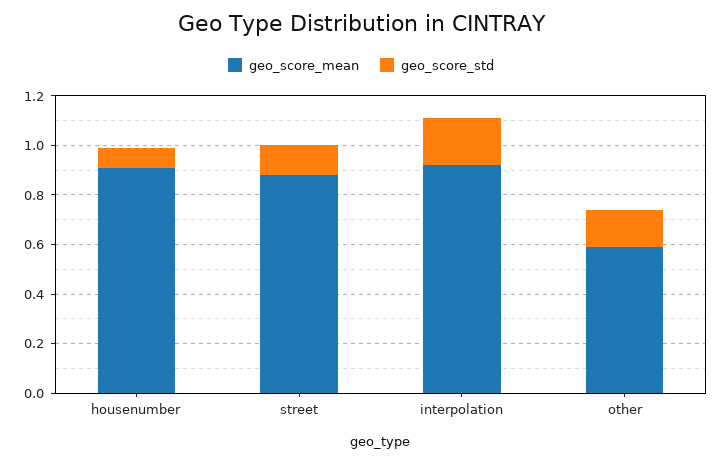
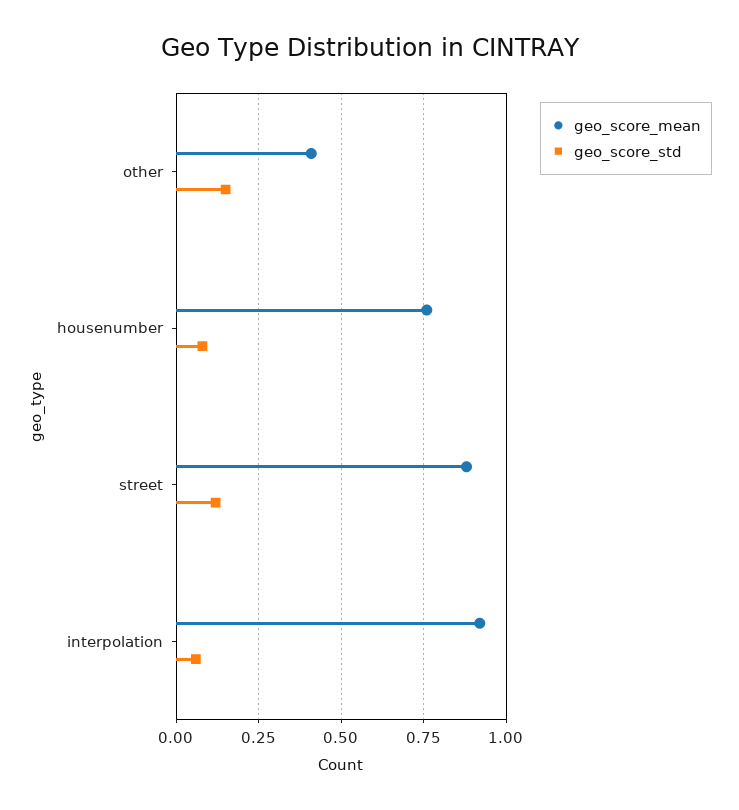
  {
    "geo_score_mean": {
-     "housenumber": 0.9,
+     "housenumber": 0.75,
      "street": 0.9,
      "interpolation": 0.9,
-     "other": 0.6
+     "other": 0.4
    },
    "geo_score_std": {
      "housenumber": 0.1,
      "street": 0.1,
-     "interpolation": 0.2,
+     "interpolation": 0.05,
      "other": 0.15
    }
  }

